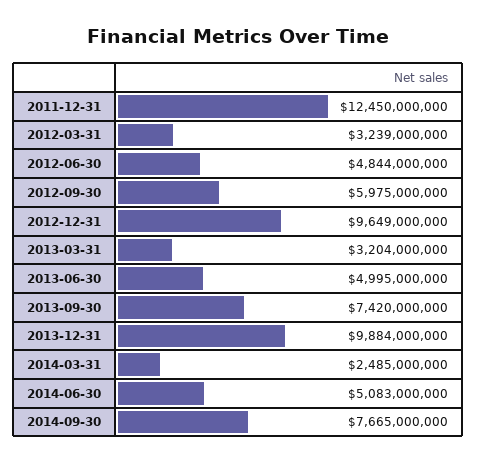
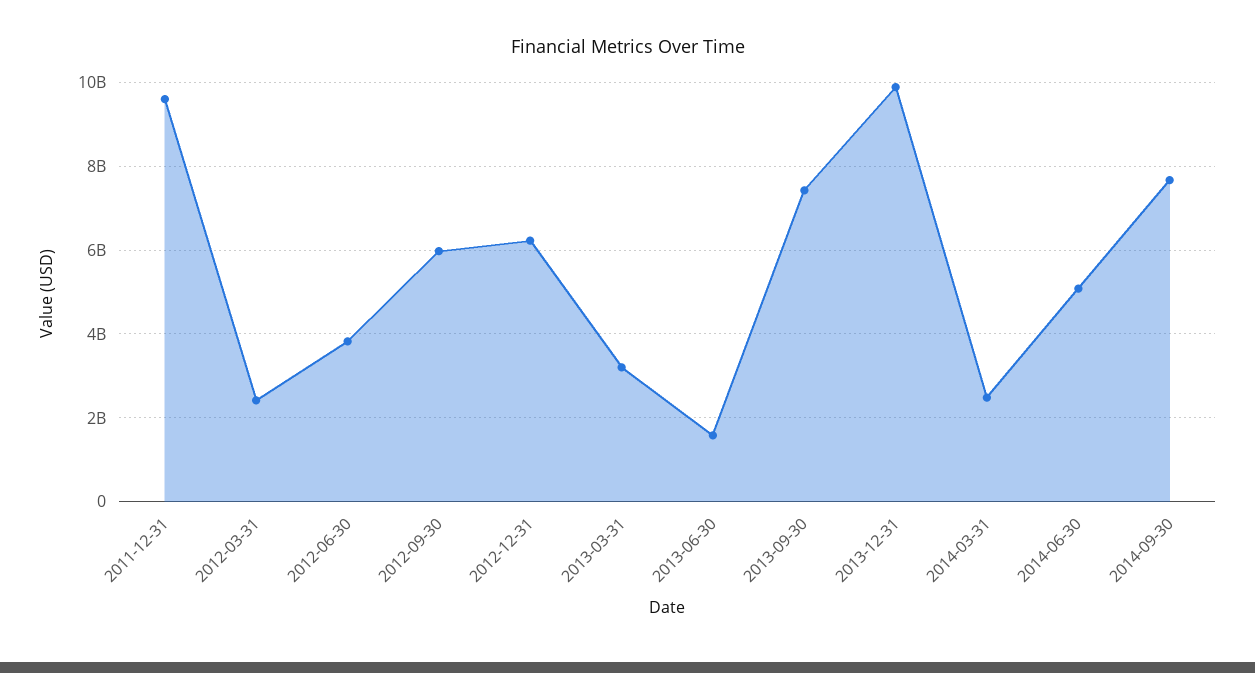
  {
-   "2011-12-31": 12450000000,
+   "2011-12-31": 9600000000,
-   "2012-03-31": 3239000000,
+   "2012-03-31": 2400000000,
-   "2012-06-30": 4844000000,
+   "2012-06-30": 3800000000,
    "2012-09-30": 5975000000,
-   "2012-12-31": 9649000000,
+   "2012-12-31": 6200000000,
    "2013-03-31": 3204000000,
-   "2013-06-30": 4995000000,
+   "2013-06-30": 1600000000,
    "2013-09-30": 7420000000,
    "2013-12-31": 9884000000,
    "2014-03-31": 2485000000,
    "2014-06-30": 5083000000,
    "2014-09-30": 7665000000
  }

